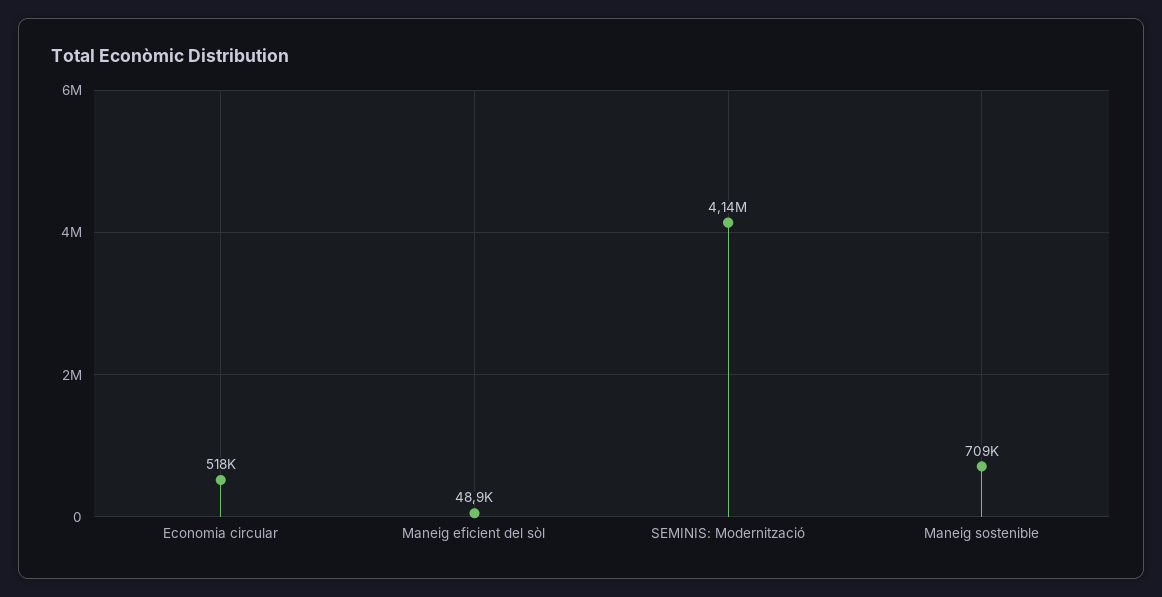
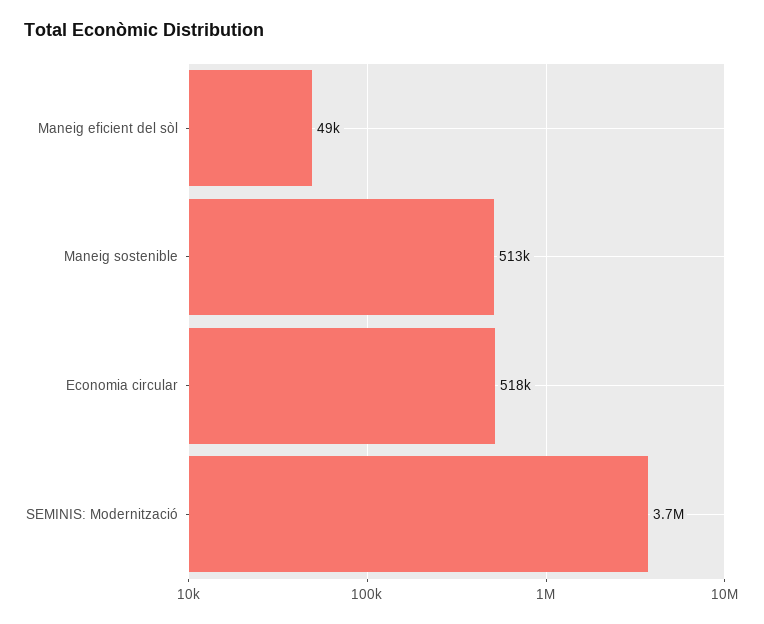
  {
    "Economia circular": 518000,
    "Maneig eficient del sòl": 48900,
-   "SEMINIS: Modernització": 4140000,
+   "SEMINIS: Modernització": 3700000,
-   "Maneig sostenible": 709000
+   "Maneig sostenible": 513000
  }

